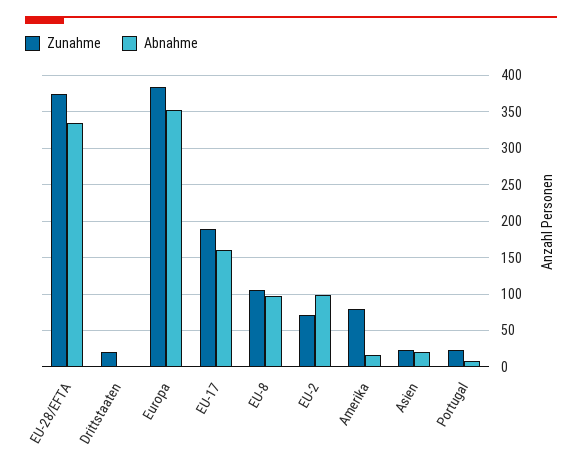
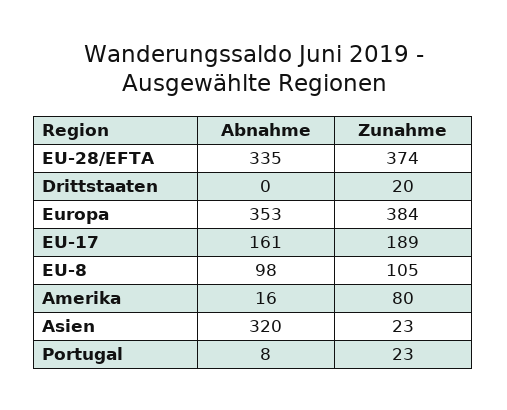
  {
    "Zunahme": {
      "EU-28/EFTA": 374,
      "Drittstaaten": 20,
      "Europa": 384,
      "EU-17": 189,
      "EU-8": 105,
-     "EU-2": 70,
      "Amerika": 80,
      "Asien": 23,
      "Portugal": 23
    },
    "Abnahme": {
      "EU-28/EFTA": 335,
      "Drittstaaten": 0,
      "Europa": 353,
      "EU-17": 161,
      "EU-8": 98,
-     "EU-2": 100,
      "Amerika": 16,
-     "Asien": 20,
+     "Asien": 320,
      "Portugal": 8
    }
  }

